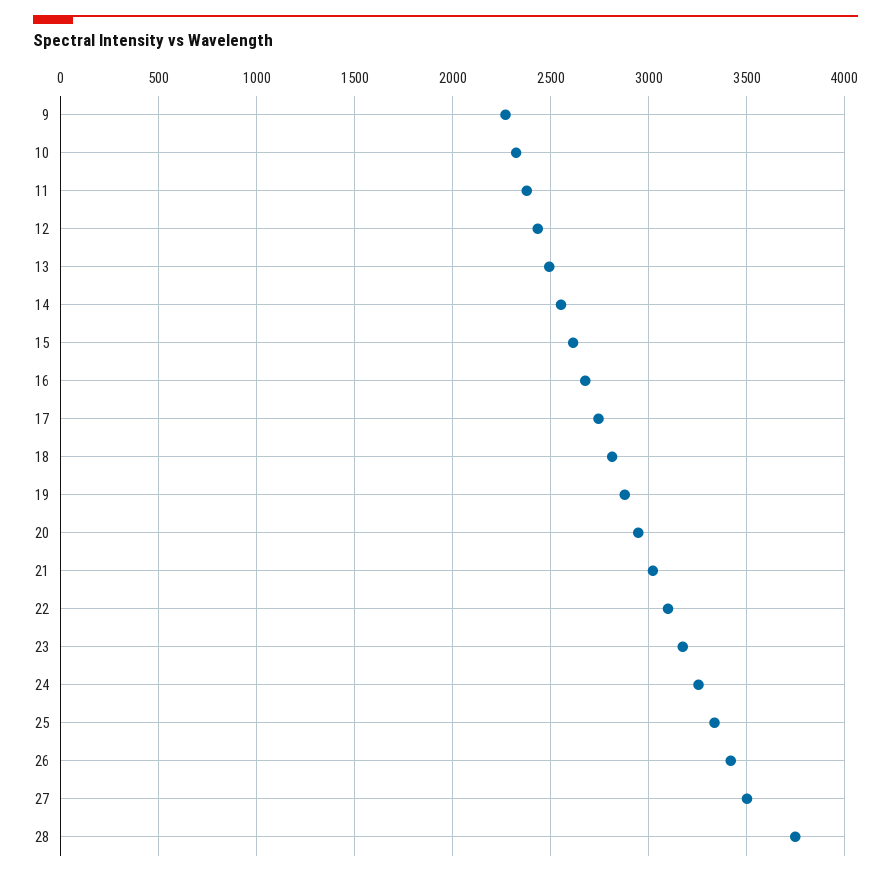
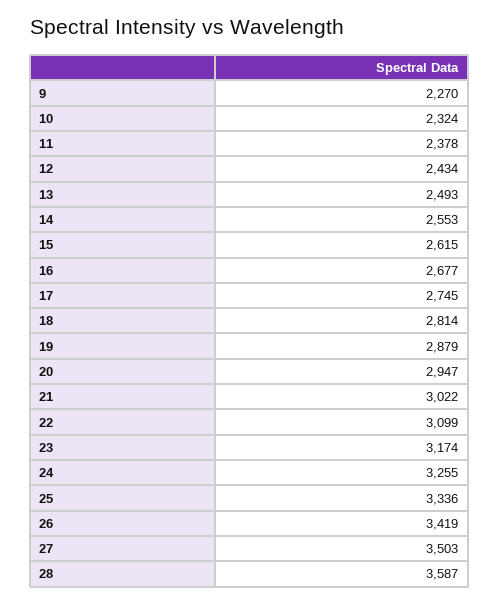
  {
    "9": 2270,
    "10": 2324,
    "11": 2378,
    "12": 2434,
    "13": 2493,
    "14": 2553,
    "15": 2615,
    "16": 2677,
    "17": 2745,
    "18": 2814,
    "19": 2879,
    "20": 2947,
    "21": 3022,
    "22": 3099,
    "23": 3174,
    "24": 3255,
    "25": 3336,
    "26": 3419,
    "27": 3503,
-   "28": 3750
+   "28": 3587
  }

